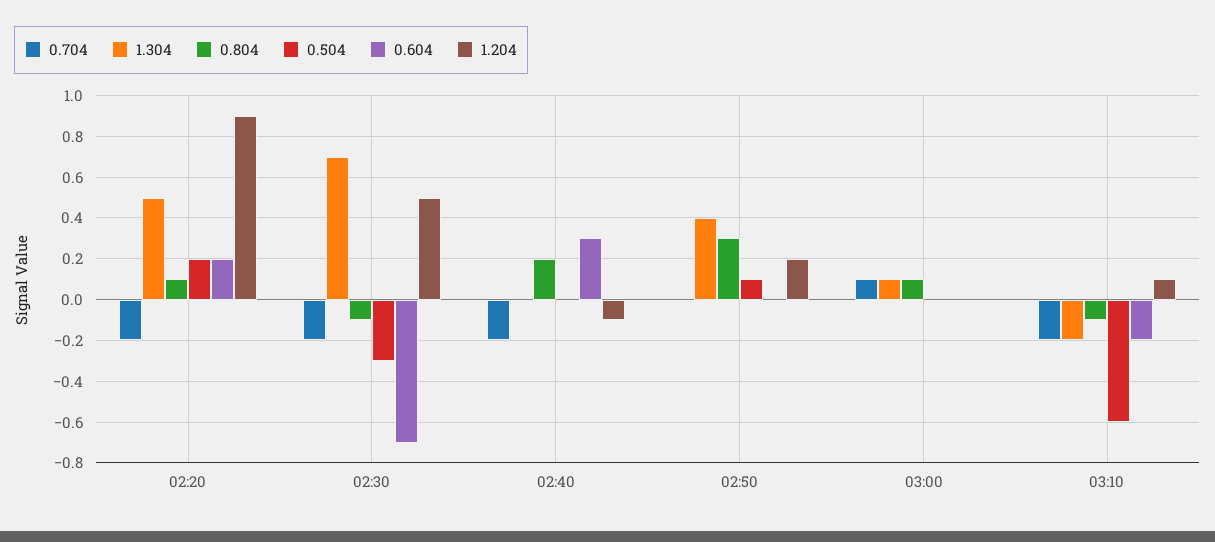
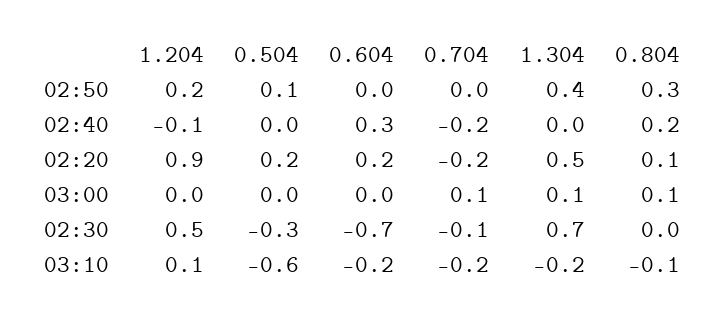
  {
    "0.704": {
      "02:20": -0.2,
-     "02:30": -0.2,
+     "02:30": -0.1,
      "02:40": -0.2,
      "02:50": 0,
      "03:00": 0.1,
      "03:10": -0.2
    },
    "1.304": {
      "02:20": 0.5,
      "02:30": 0.7,
      "02:40": 0,
      "02:50": 0.4,
      "03:00": 0.1,
      "03:10": -0.2
    },
    "0.804": {
      "02:20": 0.1,
-     "02:30": -0.1,
+     "02:30": 0,
      "02:40": 0.2,
      "02:50": 0.3,
      "03:00": 0.1,
      "03:10": -0.1
    },
    "0.504": {
      "02:20": 0.2,
      "02:30": -0.3,
      "02:40": 0,
      "02:50": 0.1,
      "03:00": 0,
      "03:10": -0.6
    },
    "0.604": {
      "02:20": 0.2,
      "02:30": -0.7,
      "02:40": 0.3,
      "02:50": 0,
      "03:00": 0,
      "03:10": -0.2
    },
    "1.204": {
      "02:20": 0.9,
      "02:30": 0.5,
      "02:40": -0.1,
      "02:50": 0.2,
      "03:00": 0,
      "03:10": 0.1
    }
  }

